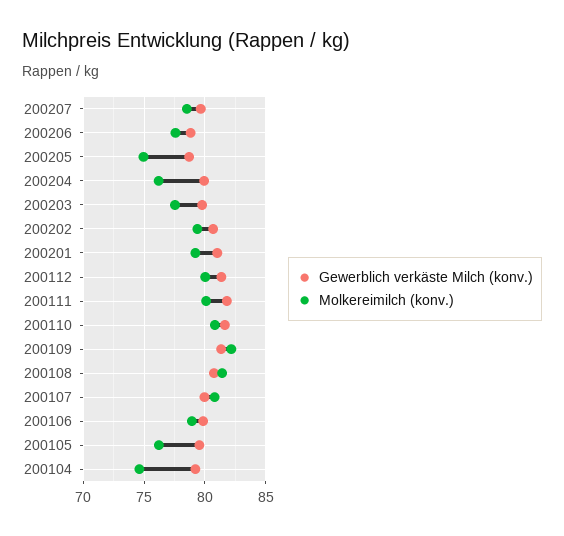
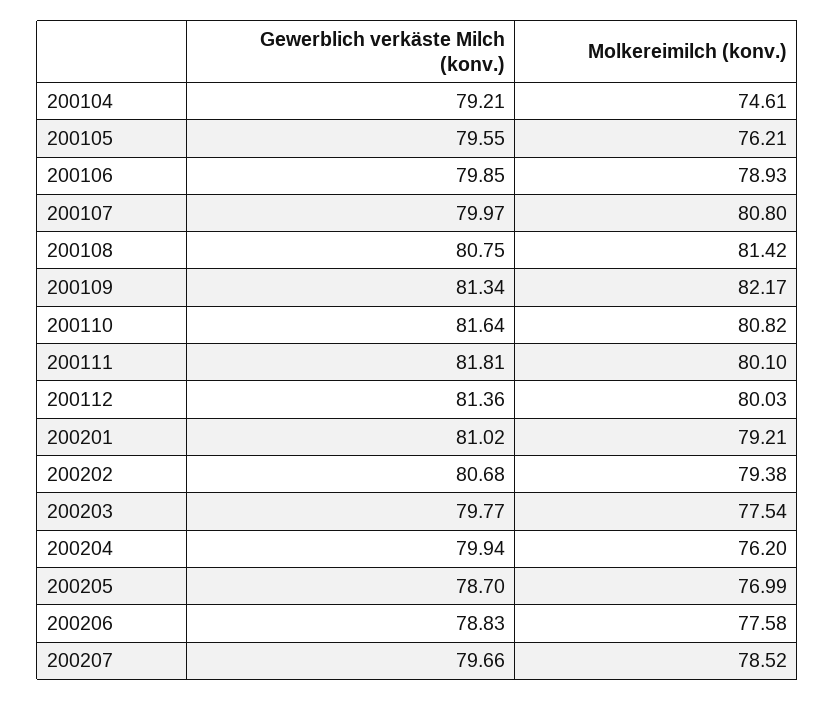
  {
    "Gewerblich verkäste Milch (konv.)": {
      "200207": 79.66,
      "200206": 78.83,
      "200205": 78.7,
      "200204": 79.94,
      "200203": 79.77,
      "200202": 80.68,
      "200201": 81.02,
      "200112": 81.36,
      "200111": 81.81,
      "200110": 81.64,
      "200109": 81.34,
      "200108": 80.75,
      "200107": 79.97,
      "200106": 79.85,
      "200105": 79.55,
      "200104": 79.21
    },
    "Molkereimilch (konv.)": {
      "200207": 78.52,
      "200206": 77.58,
-     "200205": 75,
+     "200205": 76.99,
      "200204": 76.2,
      "200203": 77.54,
      "200202": 79.38,
      "200201": 79.21,
      "200112": 80.03,
      "200111": 80.1,
      "200110": 80.82,
      "200109": 82.17,
      "200108": 81.42,
      "200107": 80.8,
      "200106": 78.93,
      "200105": 76.21,
      "200104": 74.61
    }
  }

